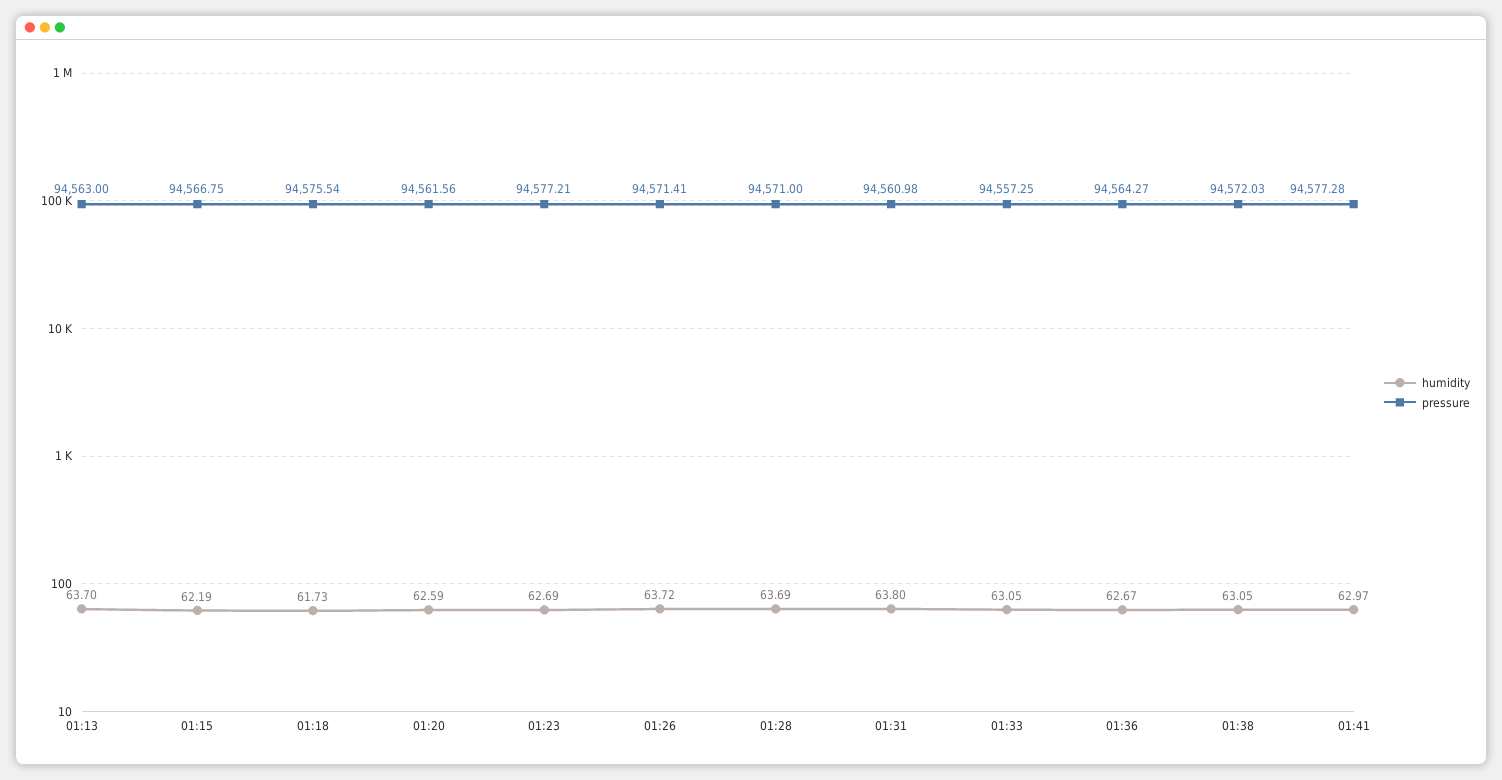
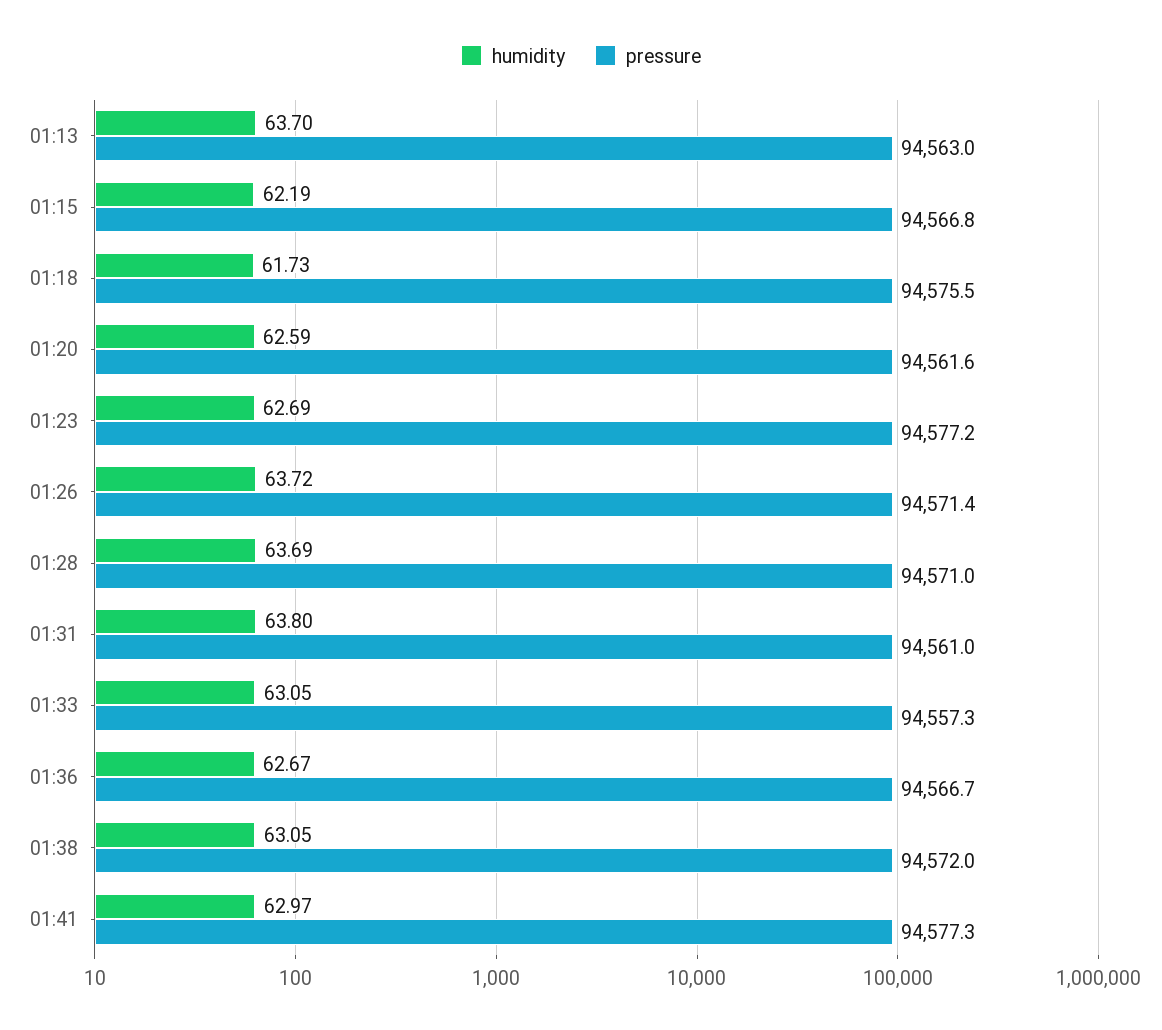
  {
    "humidity": {
      "01:13": 63.7,
      "01:15": 62.19,
      "01:18": 61.73,
      "01:20": 62.59,
      "01:23": 62.69,
      "01:26": 63.72,
      "01:28": 63.69,
      "01:31": 63.8,
      "01:33": 63.05,
      "01:36": 62.67,
      "01:38": 63.05,
      "01:41": 62.97
    },
    "pressure": {
      "01:13": 94563,
      "01:15": 94566.75,
      "01:18": 94575.54,
      "01:20": 94561.56,
      "01:23": 94577.21,
      "01:26": 94571.41,
      "01:28": 94571,
      "01:31": 94560.98,
      "01:33": 94557.25,
-     "01:36": 94564.27,
+     "01:36": 94566.7,
      "01:38": 94572.03,
      "01:41": 94577.28
    }
  }

